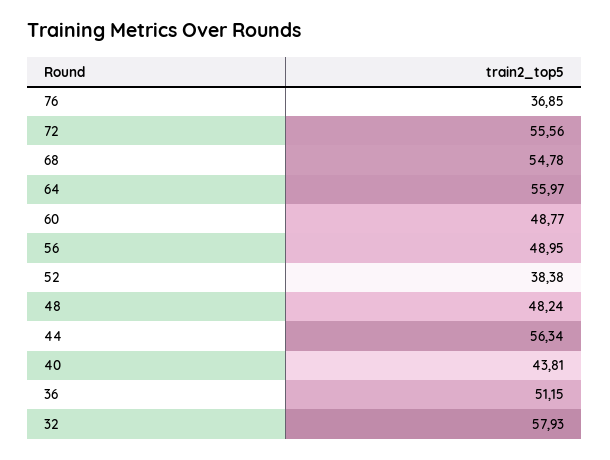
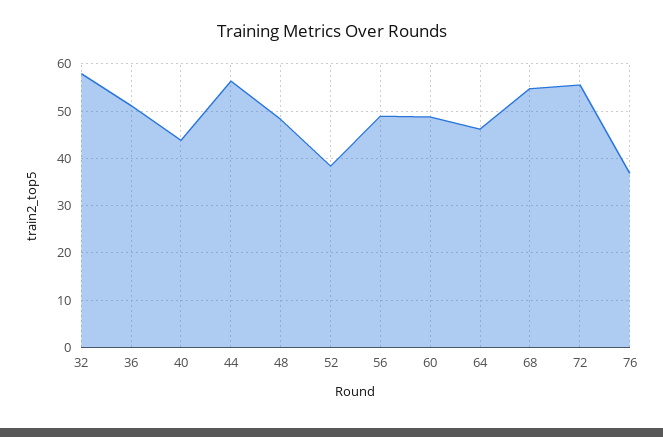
  {
    "76": 36.85,
    "72": 55.56,
    "68": 54.78,
-   "64": 55.97,
+   "64": 46,
    "60": 48.77,
    "56": 48.95,
    "52": 38.38,
    "48": 48.24,
    "44": 56.34,
    "40": 43.81,
    "36": 51.15,
    "32": 57.93
  }

